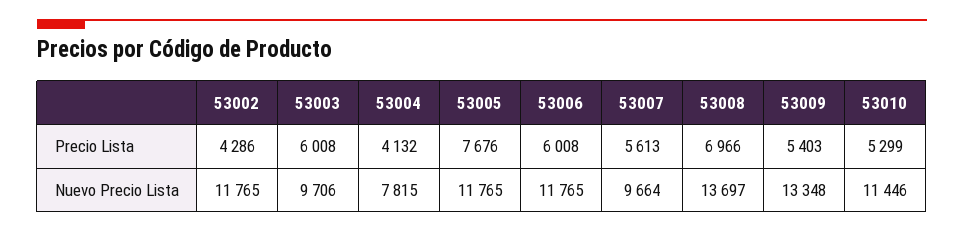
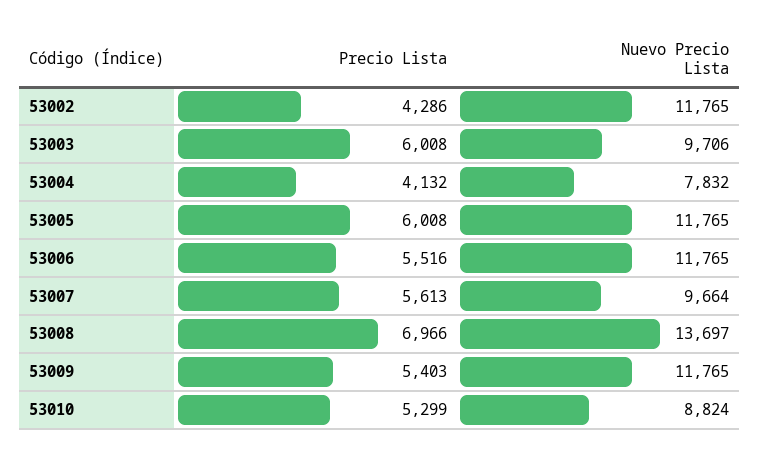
  {
    "53002": {
      "Precio Lista": 4286,
      "Nuevo Precio Lista": 11765
    },
    "53003": {
      "Precio Lista": 6008,
      "Nuevo Precio Lista": 9706
    },
    "53004": {
      "Precio Lista": 4132,
-     "Nuevo Precio Lista": 7815
+     "Nuevo Precio Lista": 7832
    },
    "53005": {
-     "Precio Lista": 7676,
+     "Precio Lista": 6008,
      "Nuevo Precio Lista": 11765
    },
    "53006": {
-     "Precio Lista": 6008,
+     "Precio Lista": 5516,
      "Nuevo Precio Lista": 11765
    },
    "53007": {
      "Precio Lista": 5613,
      "Nuevo Precio Lista": 9664
    },
    "53008": {
      "Precio Lista": 6966,
      "Nuevo Precio Lista": 13697
    },
    "53009": {
      "Precio Lista": 5403,
-     "Nuevo Precio Lista": 13348
+     "Nuevo Precio Lista": 11765
    },
    "53010": {
      "Precio Lista": 5299,
-     "Nuevo Precio Lista": 11446
+     "Nuevo Precio Lista": 8824
    }
  }

